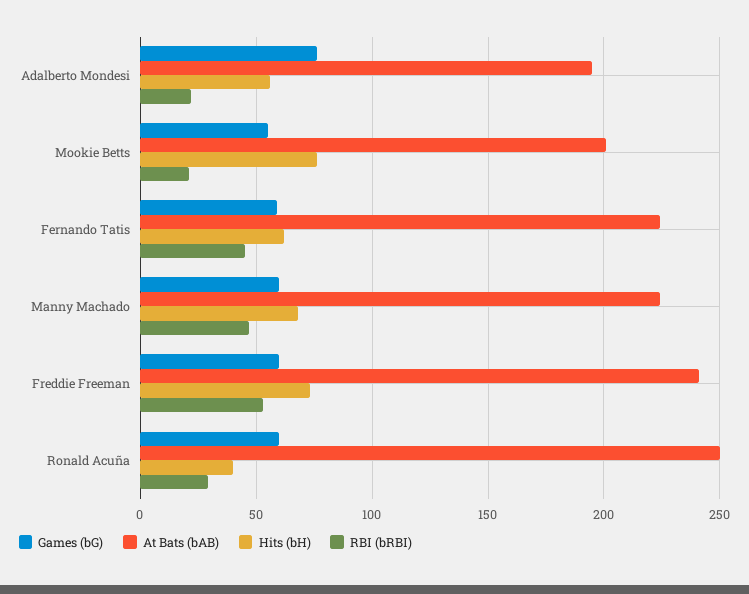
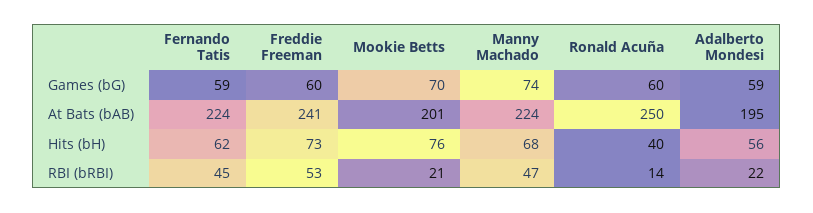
  {
    "Games (bG)": {
-     "Adalberto Mondesi": 75,
+     "Adalberto Mondesi": 59,
-     "Mookie Betts": 55,
+     "Mookie Betts": 70,
      "Fernando Tatis": 59,
-     "Manny Machado": 60,
+     "Manny Machado": 74,
      "Freddie Freeman": 60,
      "Ronald Acuña": 60
    },
    "At Bats (bAB)": {
      "Adalberto Mondesi": 195,
      "Mookie Betts": 201,
      "Fernando Tatis": 224,
      "Manny Machado": 224,
      "Freddie Freeman": 241,
      "Ronald Acuña": 250
    },
    "Hits (bH)": {
      "Adalberto Mondesi": 56,
      "Mookie Betts": 76,
      "Fernando Tatis": 62,
      "Manny Machado": 68,
      "Freddie Freeman": 73,
      "Ronald Acuña": 40
    },
    "RBI (bRBI)": {
      "Adalberto Mondesi": 22,
      "Mookie Betts": 21,
      "Fernando Tatis": 45,
      "Manny Machado": 47,
      "Freddie Freeman": 53,
-     "Ronald Acuña": 30
+     "Ronald Acuña": 14
    }
  }

